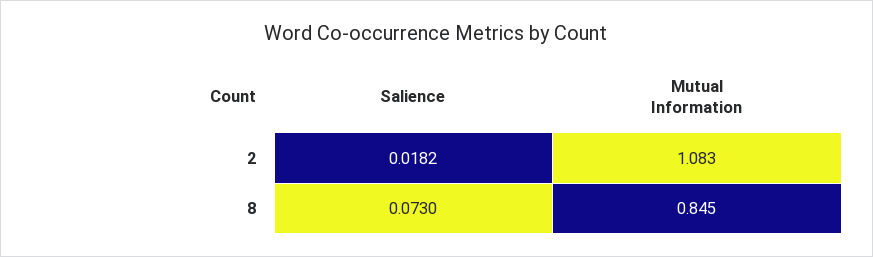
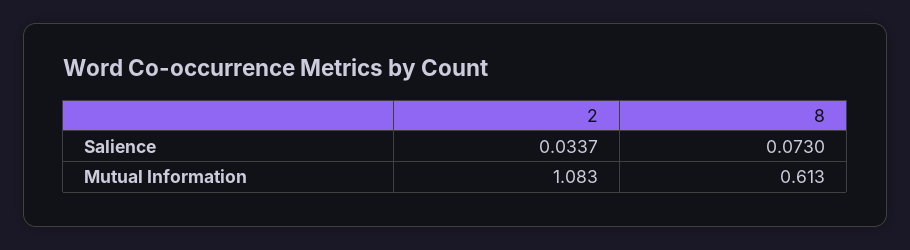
  {
    "Salience": {
-     "2": 0.0182,
+     "2": 0.0337,
      "8": 0.073
    },
    "Mutual Information": {
      "2": 1.083,
-     "8": 0.845
+     "8": 0.613
    }
  }

